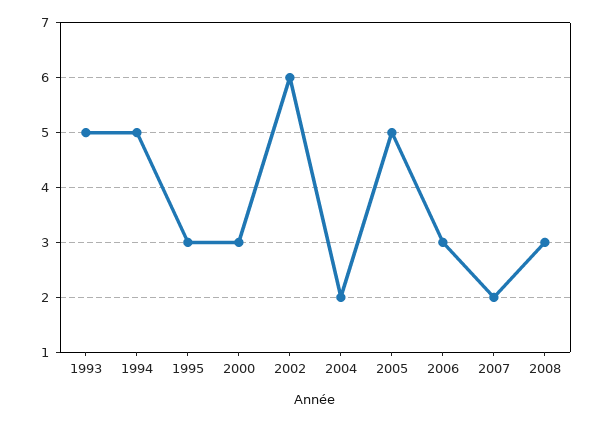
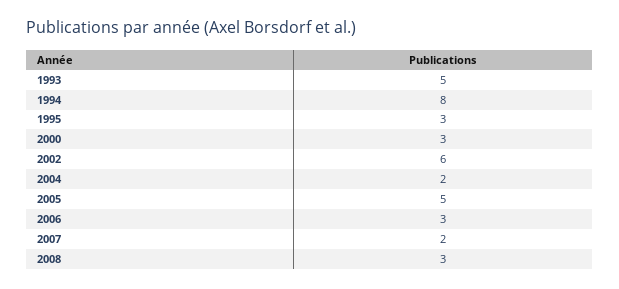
  {
    "1993": 5,
-   "1994": 5,
+   "1994": 8,
    "1995": 3,
    "2000": 3,
    "2002": 6,
    "2004": 2,
    "2005": 5,
    "2006": 3,
    "2007": 2,
    "2008": 3
  }

